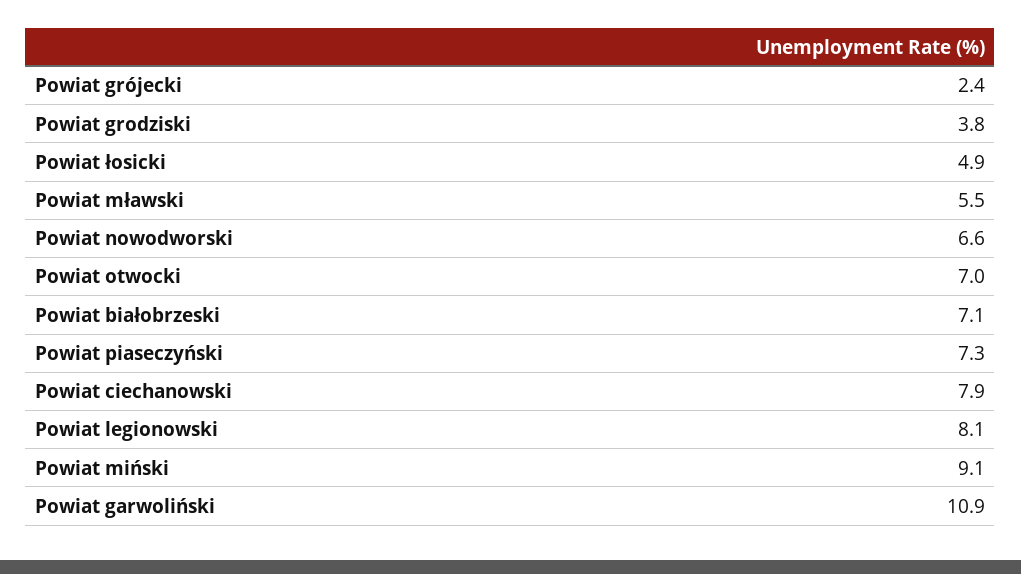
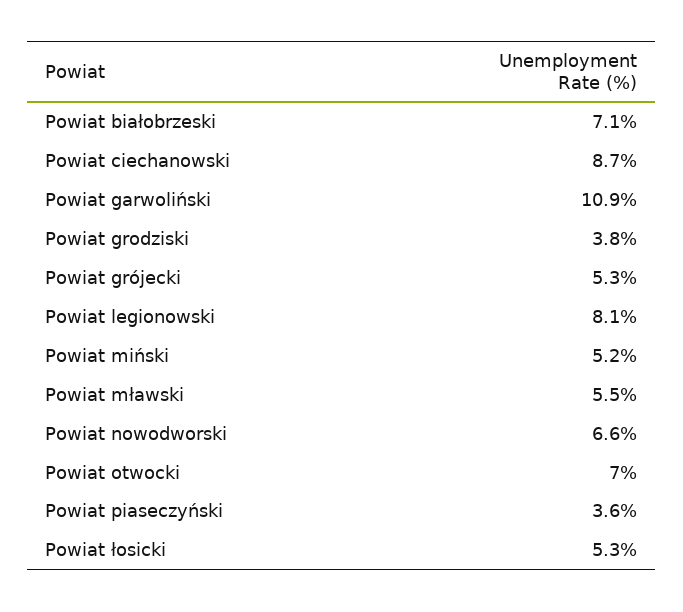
  {
-   "Powiat grójecki": 2.4,
+   "Powiat grójecki": 5.3,
    "Powiat grodziski": 3.8,
-   "Powiat łosicki": 4.9,
+   "Powiat łosicki": 5.3,
    "Powiat mławski": 5.5,
    "Powiat nowodworski": 6.6,
    "Powiat otwocki": 7,
    "Powiat białobrzeski": 7.1,
-   "Powiat piaseczyński": 7.3,
+   "Powiat piaseczyński": 3.6,
-   "Powiat ciechanowski": 7.9,
+   "Powiat ciechanowski": 8.7,
    "Powiat legionowski": 8.1,
-   "Powiat miński": 9.1,
+   "Powiat miński": 5.2,
    "Powiat garwoliński": 10.9
  }

